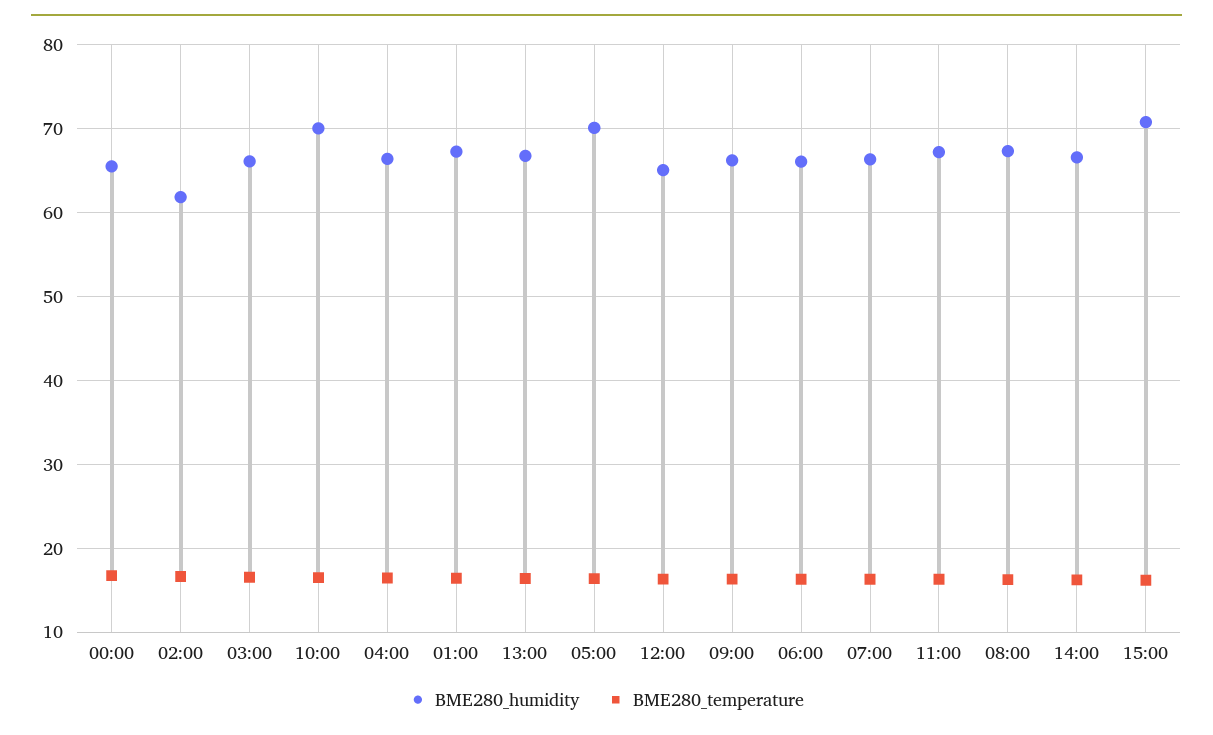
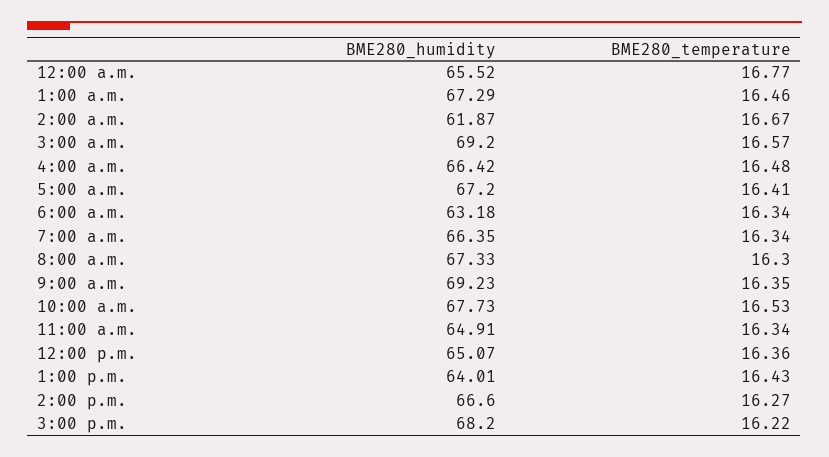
  {
    "BME280_humidity": {
      "00:00": 65.52,
      "02:00": 61.87,
-     "03:00": 66,
+     "03:00": 69.2,
-     "10:00": 70,
+     "10:00": 67.73,
      "04:00": 66.42,
      "01:00": 67.29,
-     "13:00": 67,
+     "13:00": 64.01,
-     "05:00": 70,
+     "05:00": 67.2,
      "12:00": 65.07,
-     "09:00": 66,
+     "09:00": 69.23,
-     "06:00": 66,
+     "06:00": 63.18,
      "07:00": 66.35,
-     "11:00": 67,
+     "11:00": 64.91,
      "08:00": 67.33,
      "14:00": 66.6,
-     "15:00": 71
+     "15:00": 68.2
    },
    "BME280_temperature": {
      "00:00": 16.77,
      "02:00": 16.67,
      "03:00": 16.57,
      "10:00": 16.53,
      "04:00": 16.48,
      "01:00": 16.46,
      "13:00": 16.43,
      "05:00": 16.41,
      "12:00": 16.36,
      "09:00": 16.35,
      "06:00": 16.34,
      "07:00": 16.34,
      "11:00": 16.34,
      "08:00": 16.3,
      "14:00": 16.27,
      "15:00": 16.22
    }
  }

